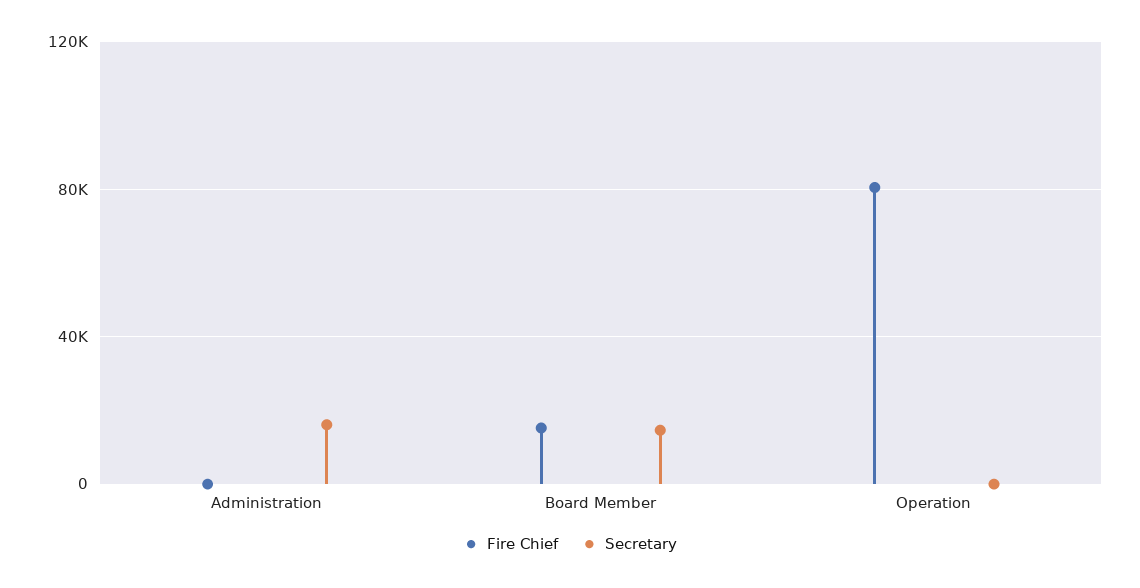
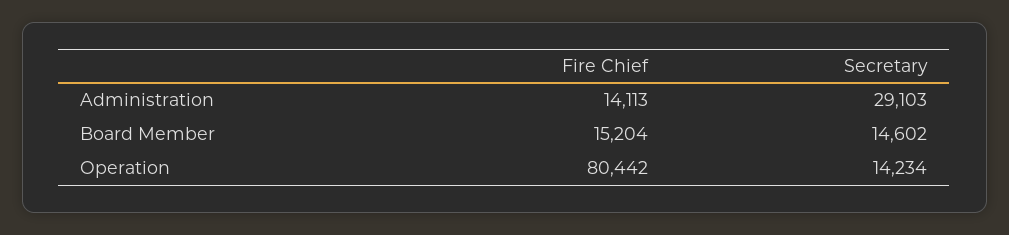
  {
    "Fire Chief": {
-     "Administration": 0,
+     "Administration": 14113,
      "Board Member": 15204,
      "Operation": 80442
    },
    "Secretary": {
-     "Administration": 15000,
+     "Administration": 29103,
      "Board Member": 14602,
-     "Operation": 0
+     "Operation": 14234
    }
  }

